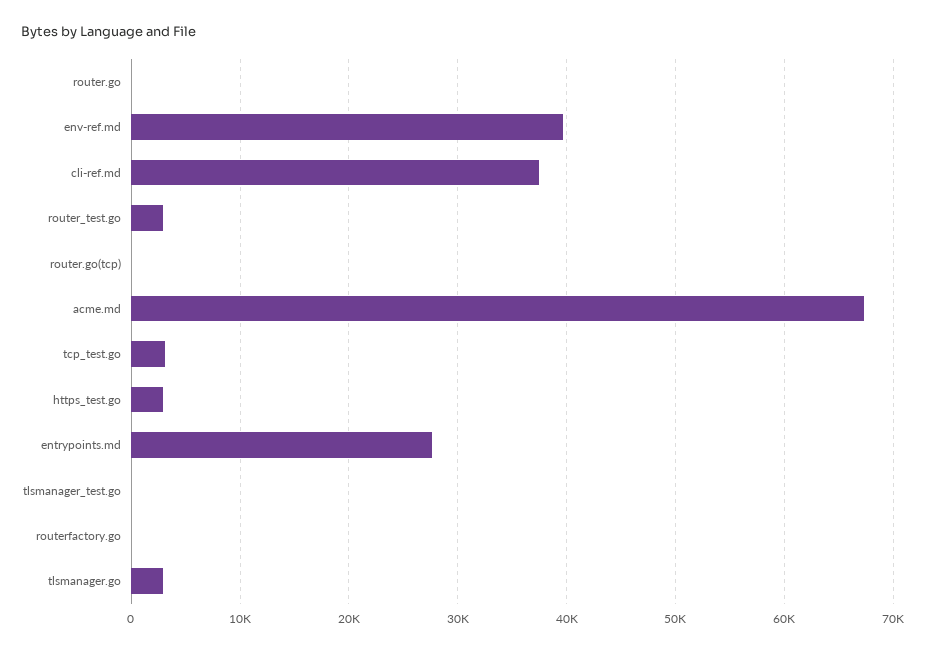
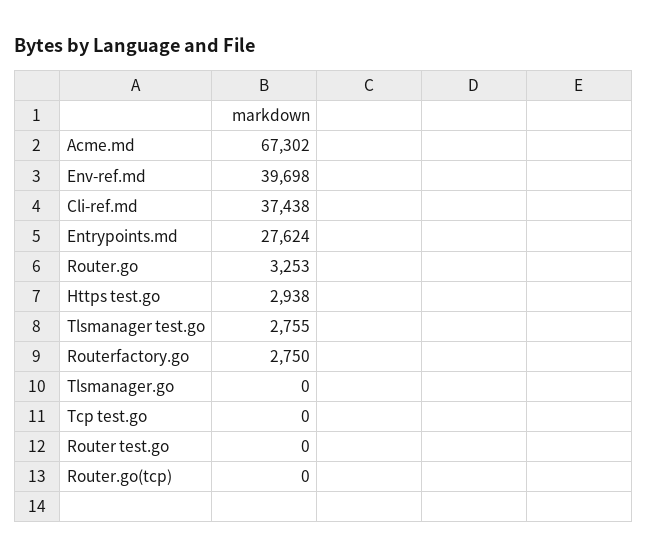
  {
-   "router.go": 0,
+   "router.go": 3253,
    "env-ref.md": 39698,
    "cli-ref.md": 37438,
-   "router_test.go": 3000,
+   "router_test.go": 0,
    "router.go(tcp)": 0,
    "acme.md": 67302,
-   "tcp_test.go": 3000,
+   "tcp_test.go": 0,
    "https_test.go": 2938,
    "entrypoints.md": 27624,
-   "tlsmanager_test.go": 0,
+   "tlsmanager_test.go": 2755,
-   "routerfactory.go": 0,
+   "routerfactory.go": 2750,
-   "tlsmanager.go": 3000
+   "tlsmanager.go": 0
  }

